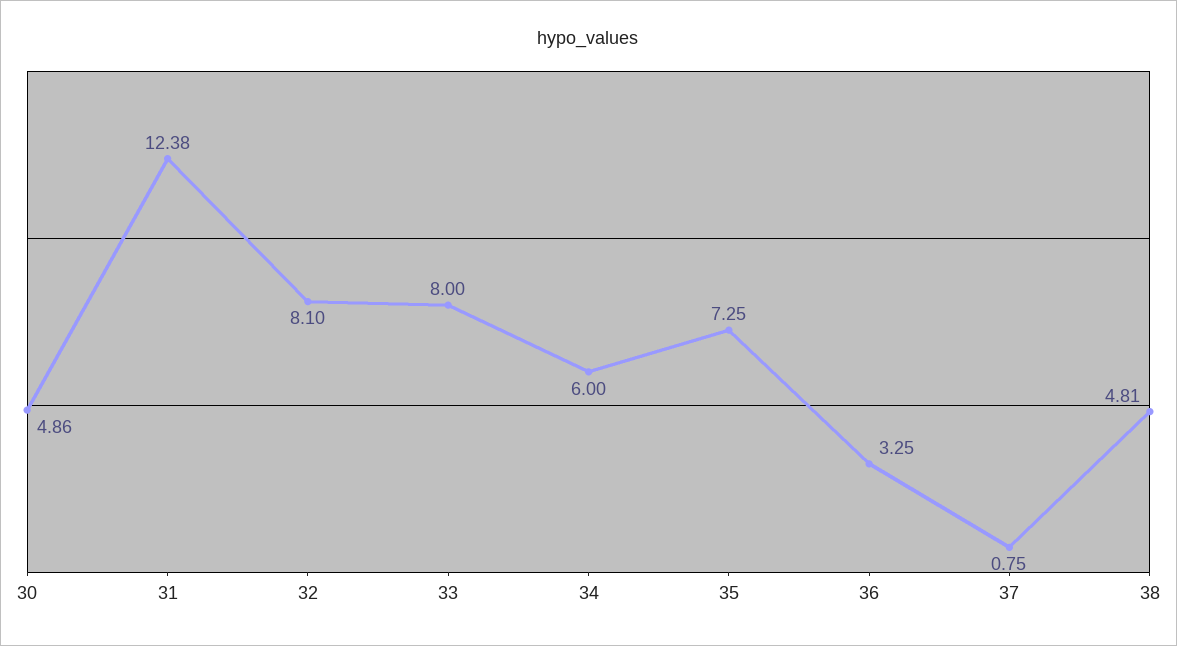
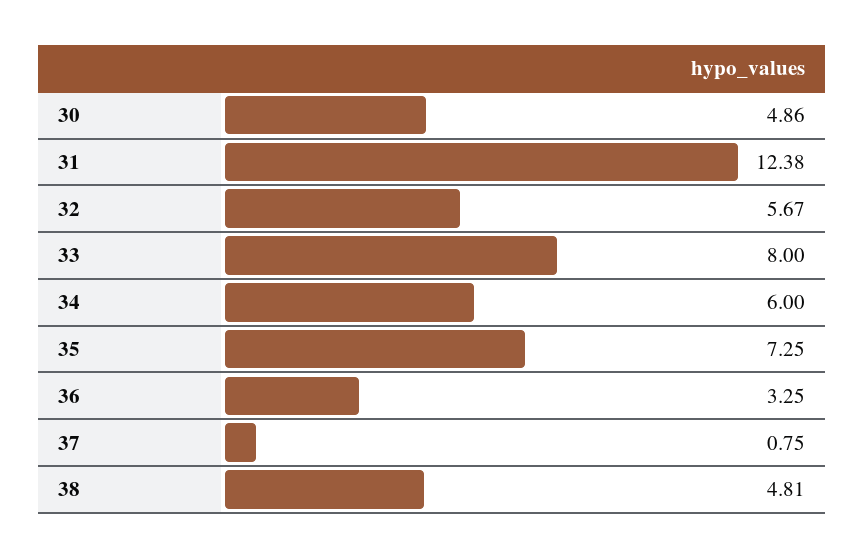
  {
    "30": 4.86,
    "31": 12.38,
-   "32": 8.1,
+   "32": 5.67,
    "33": 8,
    "34": 6,
    "35": 7.25,
    "36": 3.25,
    "37": 0.75,
    "38": 4.81
  }

